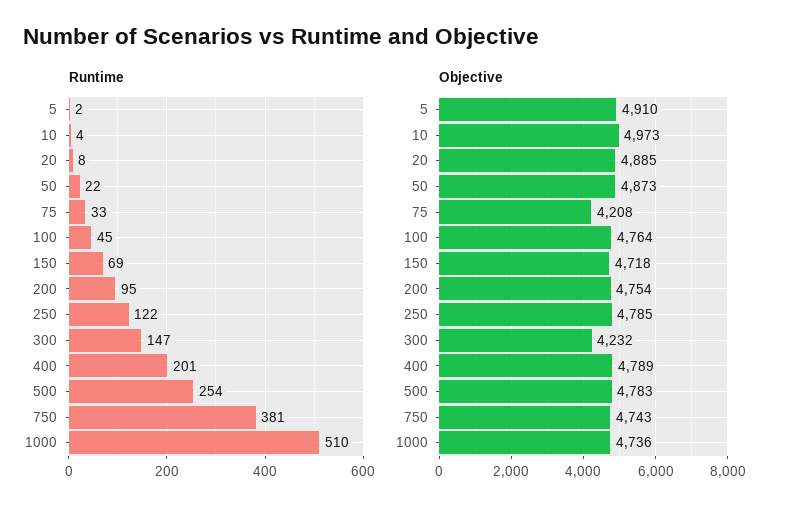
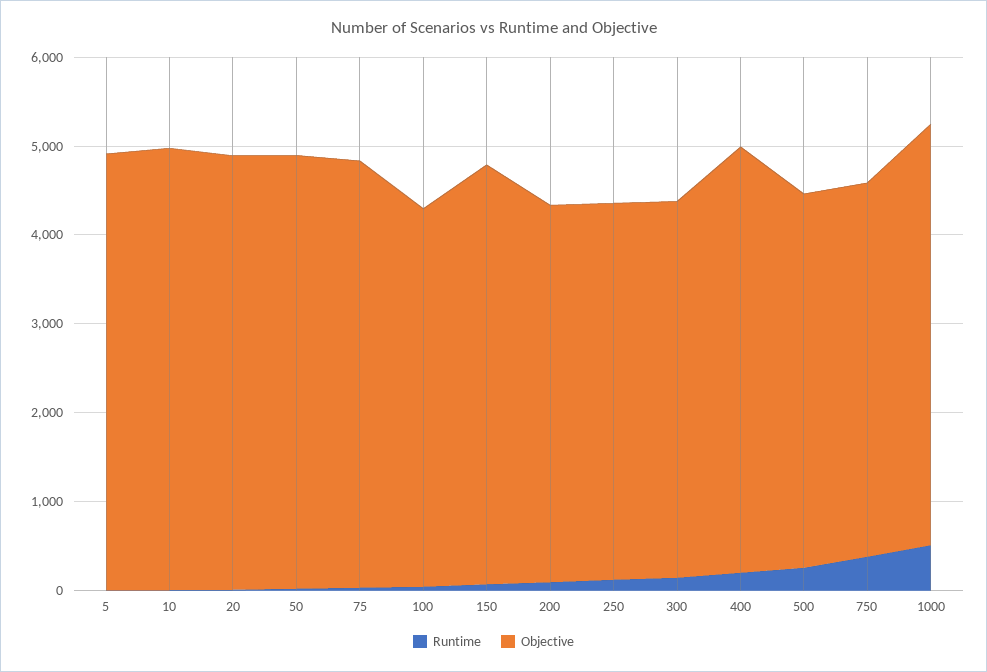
  {
    "Runtime": {
      "5": 2,
      "10": 4,
      "20": 8,
      "50": 22,
      "75": 33,
      "100": 45,
      "150": 69,
      "200": 95,
      "250": 122,
      "300": 147,
      "400": 201,
      "500": 254,
      "750": 381,
      "1000": 510
    },
    "Objective": {
      "5": 4910,
      "10": 4973,
      "20": 4885,
      "50": 4873,
-     "75": 4208,
+     "75": 4800,
-     "100": 4764,
+     "100": 4200,
      "150": 4718,
-     "200": 4754,
+     "200": 4200,
-     "250": 4785,
+     "250": 4200,
      "300": 4232,
      "400": 4789,
-     "500": 4783,
+     "500": 4200,
-     "750": 4743,
+     "750": 4200,
      "1000": 4736
    }
  }

